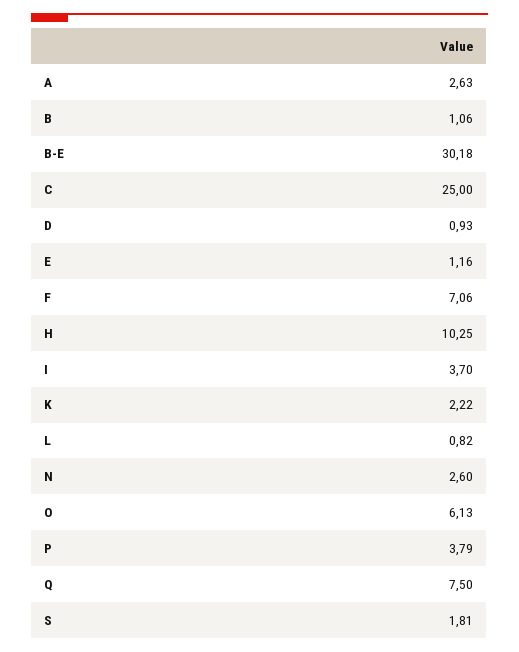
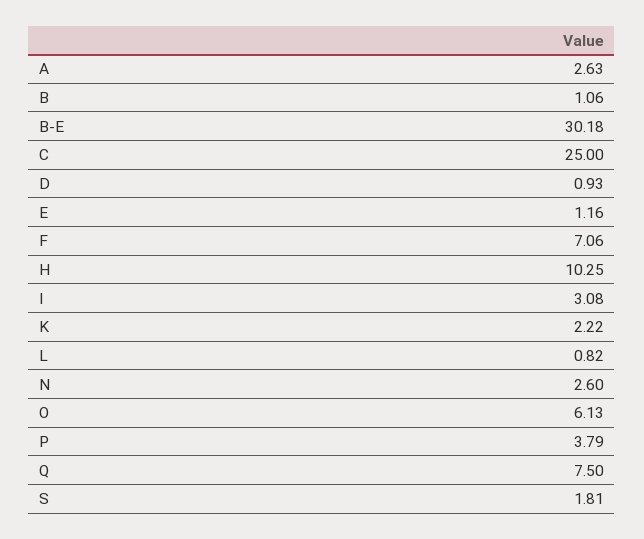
  {
    "A": 2.63,
    "B": 1.06,
    "B-E": 30.18,
    "C": 25,
    "D": 0.93,
    "E": 1.16,
    "F": 7.06,
    "H": 10.25,
-   "I": 3.7,
+   "I": 3.08,
    "K": 2.22,
    "L": 0.82,
    "N": 2.6,
    "O": 6.13,
    "P": 3.79,
    "Q": 7.5,
    "S": 1.81
  }

